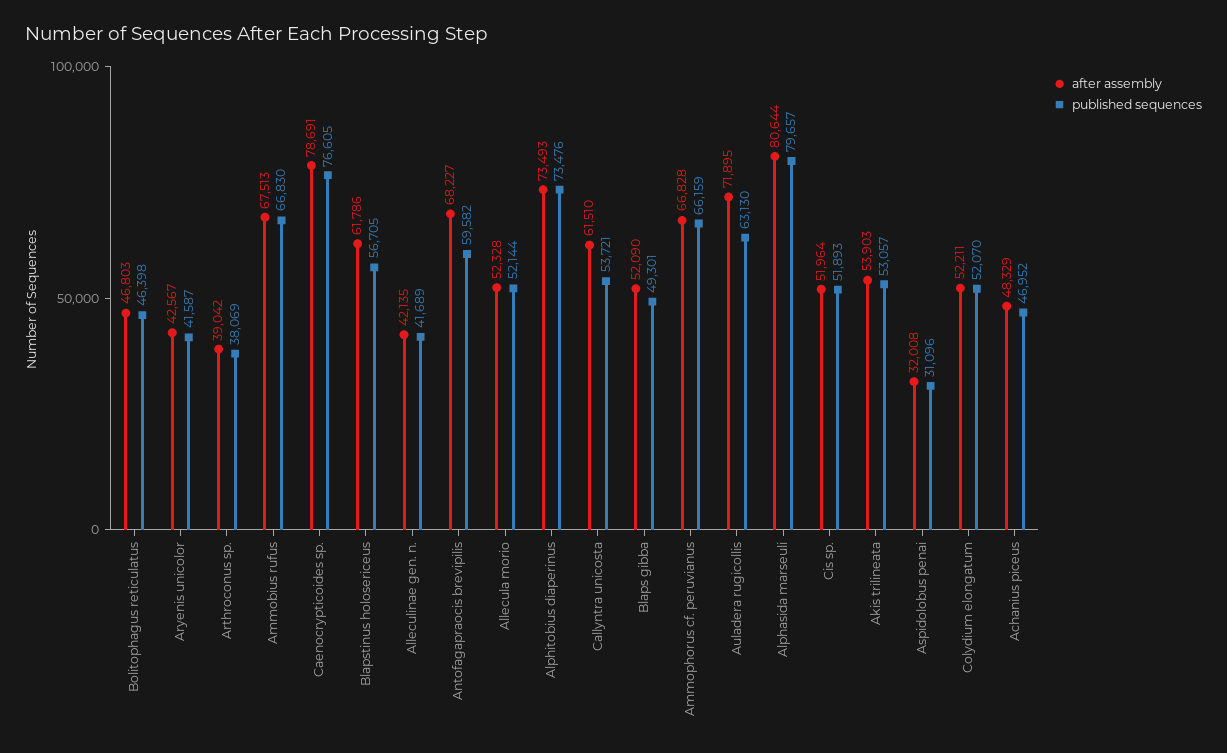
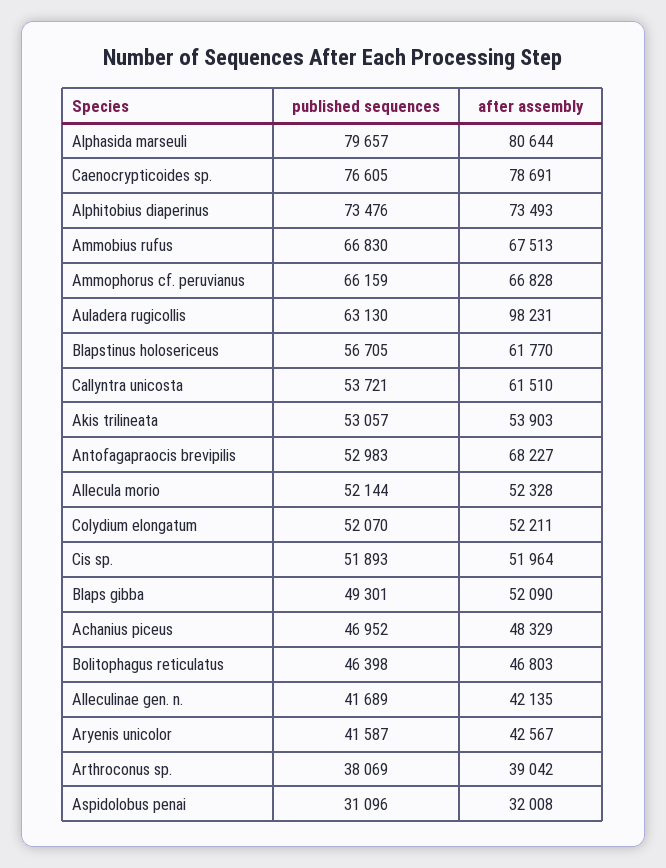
  {
    "after assembly": {
      "Bolitophagus reticulatus": 46803,
      "Aryenis unicolor": 42567,
      "Arthroconus sp.": 39042,
      "Ammobius rufus": 67513,
      "Caenocrypticoides sp.": 78691,
-     "Blapstinus holosericeus": 61786,
+     "Blapstinus holosericeus": 61770,
      "Alleculinae gen. n.": 42135,
      "Antofagapraocis brevipilis": 68227,
      "Allecula morio": 52328,
      "Alphitobius diaperinus": 73493,
      "Callyntra unicosta": 61510,
      "Blaps gibba": 52090,
      "Ammophorus cf. peruvianus": 66828,
-     "Auladera rugicollis": 71895,
+     "Auladera rugicollis": 98231,
      "Alphasida marseuli": 80644,
      "Cis sp.": 51964,
      "Akis trilineata": 53903,
      "Aspidolobus penai": 32008,
      "Colydium elongatum": 52211,
      "Achanius piceus": 48329
    },
    "published sequences": {
      "Bolitophagus reticulatus": 46398,
      "Aryenis unicolor": 41587,
      "Arthroconus sp.": 38069,
      "Ammobius rufus": 66830,
      "Caenocrypticoides sp.": 76605,
      "Blapstinus holosericeus": 56705,
      "Alleculinae gen. n.": 41689,
-     "Antofagapraocis brevipilis": 59582,
+     "Antofagapraocis brevipilis": 52983,
      "Allecula morio": 52144,
      "Alphitobius diaperinus": 73476,
      "Callyntra unicosta": 53721,
      "Blaps gibba": 49301,
      "Ammophorus cf. peruvianus": 66159,
      "Auladera rugicollis": 63130,
      "Alphasida marseuli": 79657,
      "Cis sp.": 51893,
      "Akis trilineata": 53057,
      "Aspidolobus penai": 31096,
      "Colydium elongatum": 52070,
      "Achanius piceus": 46952
    }
  }

